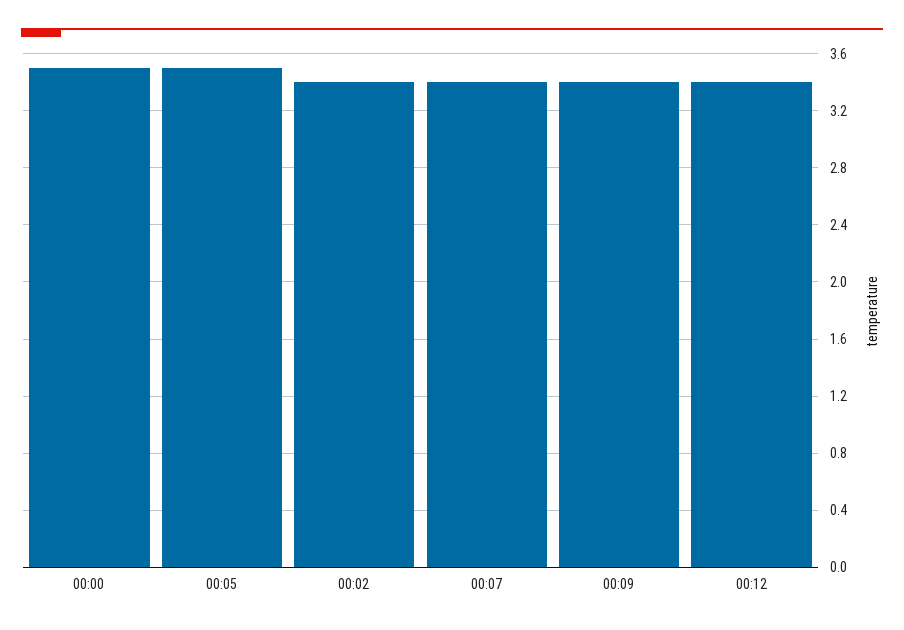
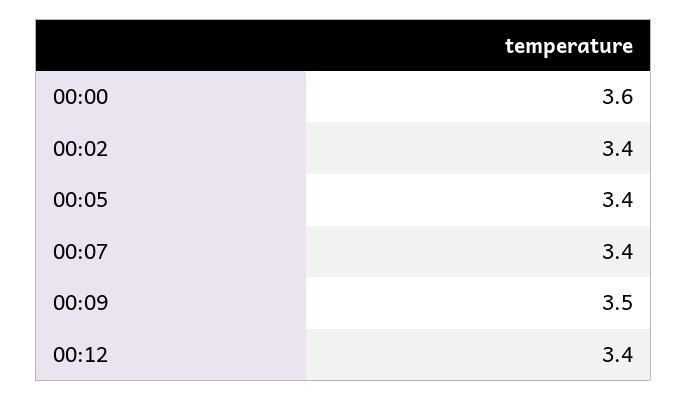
  {
-   "00:00": 3.5,
+   "00:00": 3.6,
-   "00:05": 3.5,
+   "00:05": 3.4,
    "00:02": 3.4,
    "00:07": 3.4,
-   "00:09": 3.4,
+   "00:09": 3.5,
    "00:12": 3.4
  }

